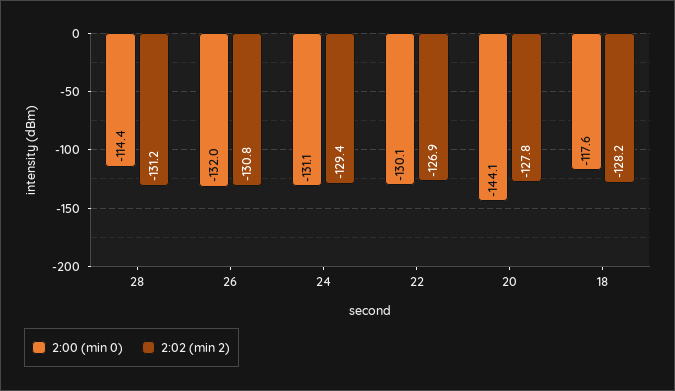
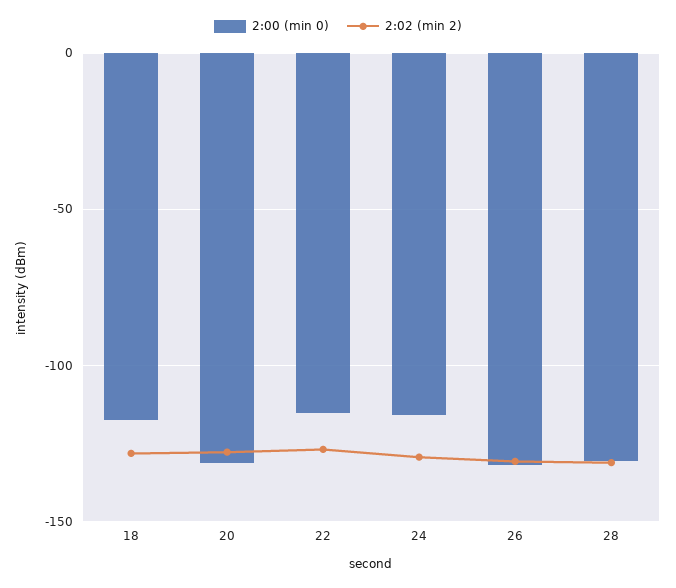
  {
    "2:00 (min 0)": {
-     "28": -114.4,
+     "28": -130,
      "26": -132,
-     "24": -131.1,
+     "24": -115,
-     "22": -130.1,
+     "22": -115,
-     "20": -144.1,
+     "20": -130,
      "18": -117.6
    },
    "2:02 (min 2)": {
      "28": -131.2,
      "26": -130.8,
      "24": -129.4,
      "22": -126.9,
      "20": -127.8,
      "18": -128.2
    }
  }

